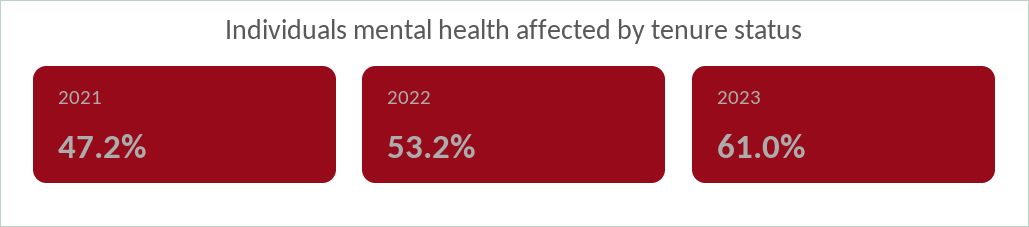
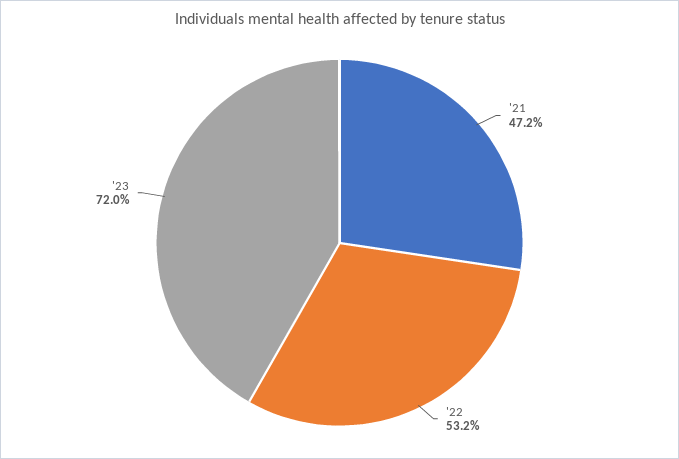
  {
    "2021": 47.2,
    "2022": 53.2,
-   "2023": 61
+   "2023": 72
  }

